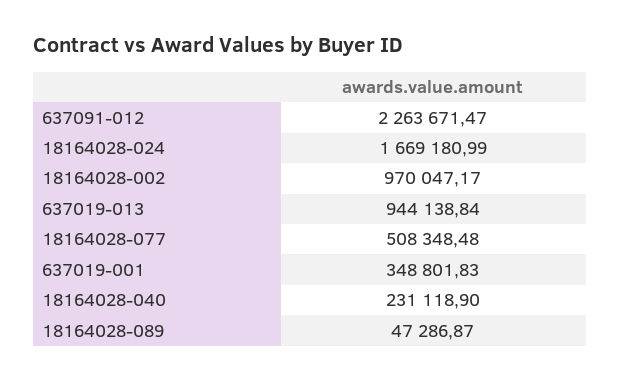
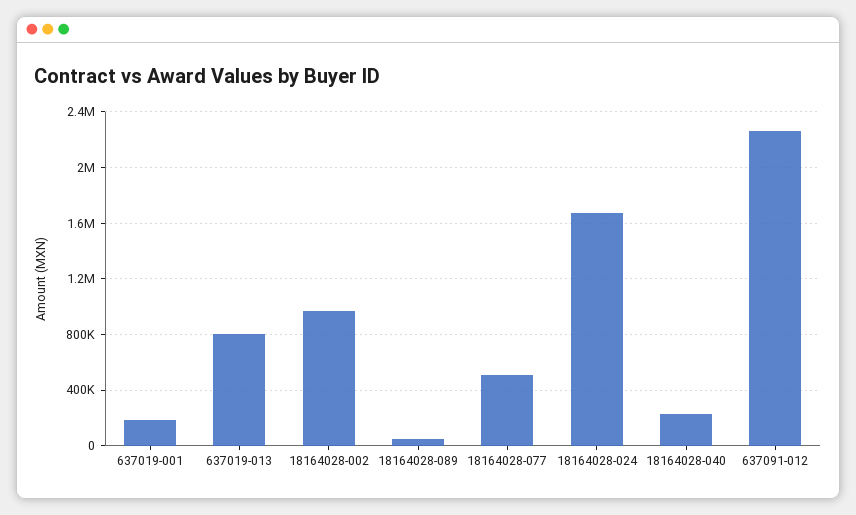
  {
    "637091-012": 2263671.47,
    "18164028-024": 1669180.99,
    "18164028-002": 970047.17,
-   "637019-013": 944138.84,
+   "637019-013": 800000,
    "18164028-077": 508348.48,
-   "637019-001": 348801.83,
+   "637019-001": 200000,
    "18164028-040": 231118.9,
    "18164028-089": 47286.87
  }

